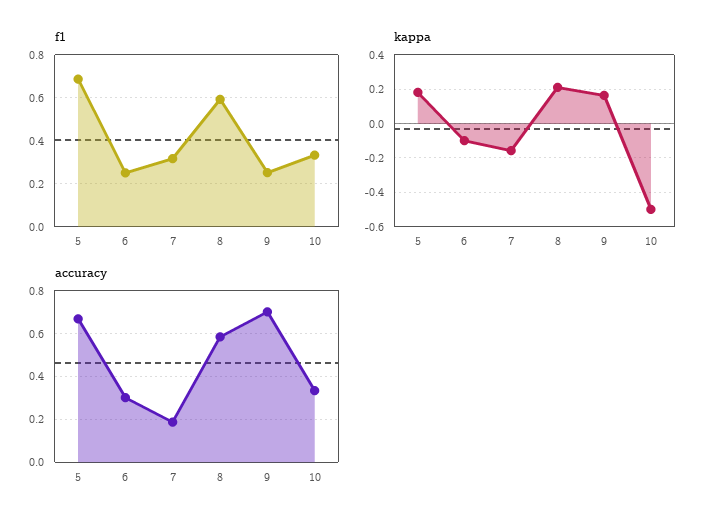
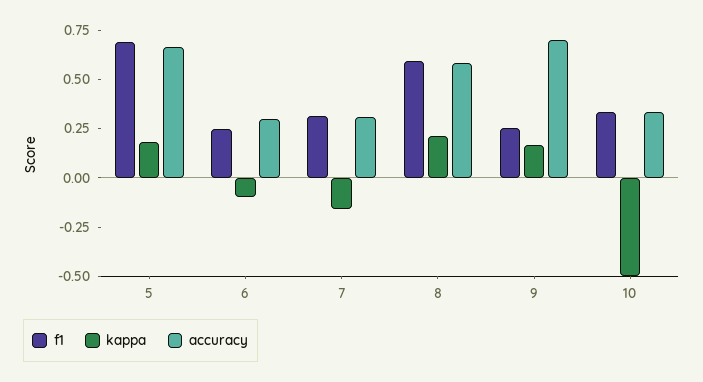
  {
    "f1": {
      "5": 0.7,
      "6": 0.25,
      "7": 0.3,
      "8": 0.6,
      "9": 0.25,
      "10": 0.35
    },
    "kappa": {
      "5": 0.2,
      "6": -0.1,
      "7": -0.15,
      "8": 0.2,
      "9": 0.15,
      "10": -0.5
    },
    "accuracy": {
      "5": 0.65,
      "6": 0.3,
-     "7": 0.2,
+     "7": 0.3,
      "8": 0.6,
      "9": 0.7,
      "10": 0.35
    }
  }

